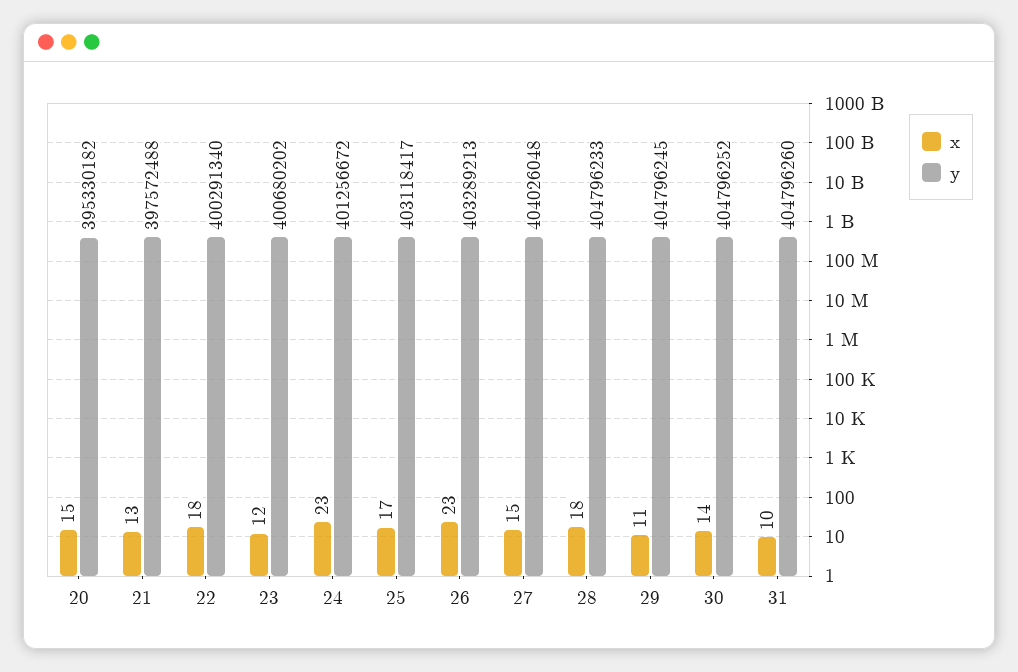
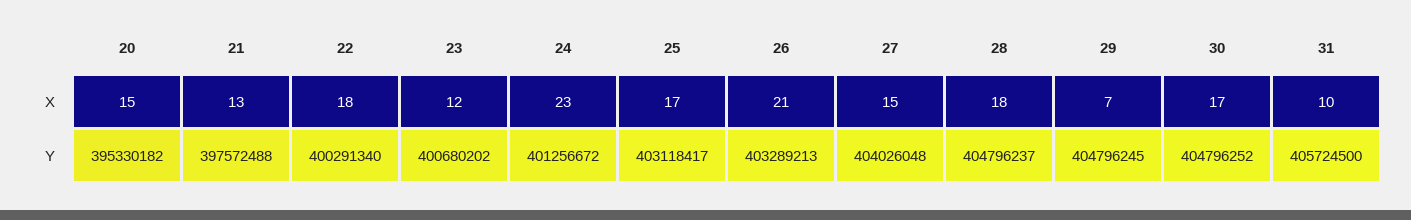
  {
    "x": {
      "20": 15,
      "21": 13,
      "22": 18,
      "23": 12,
      "24": 23,
      "25": 17,
-     "26": 23,
+     "26": 21,
      "27": 15,
      "28": 18,
-     "29": 11,
+     "29": 7,
-     "30": 14,
+     "30": 17,
      "31": 10
    },
    "y": {
      "20": 395330182,
      "21": 397572488,
      "22": 400291340,
      "23": 400680202,
      "24": 401256672,
      "25": 403118417,
      "26": 403289213,
      "27": 404026048,
-     "28": 404796233,
+     "28": 404796237,
      "29": 404796245,
      "30": 404796252,
-     "31": 404796260
+     "31": 405724500
    }
  }

